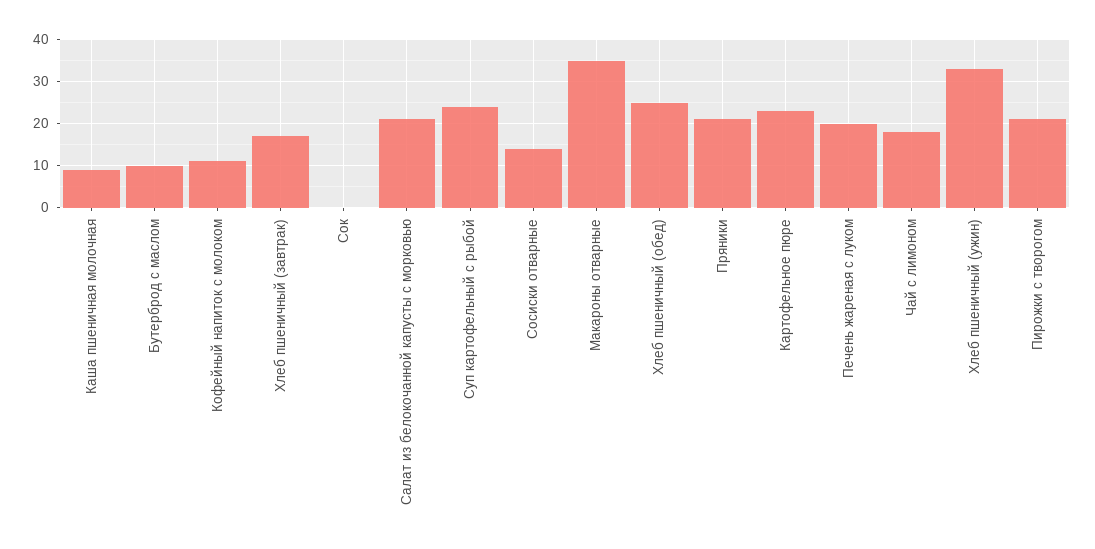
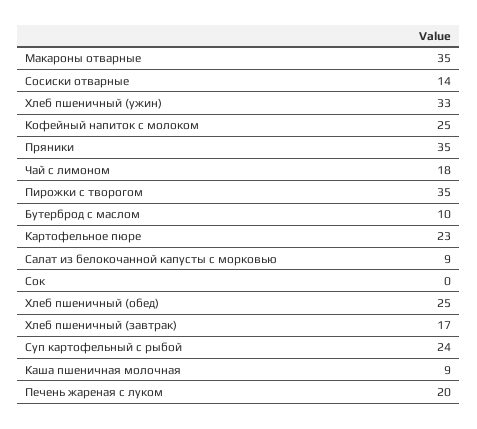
  {
    "Каша пшеничная молочная": 9,
    "Бутерброд с маслом": 10,
-   "Кофейный напиток с молоком": 10,
+   "Кофейный напиток с молоком": 25,
    "Хлеб пшеничный (завтрак)": 17,
    "Сок": 0,
-   "Салат из белокочанной капусты с морковью": 20,
+   "Салат из белокочанной капусты с морковью": 9,
    "Суп картофельный с рыбой": 24,
    "Сосиски отварные": 14,
    "Макароны отварные": 35,
    "Хлеб пшеничный (обед)": 25,
-   "Пряники": 20,
+   "Пряники": 35,
    "Картофельное пюре": 23,
    "Печень жареная с луком": 20,
    "Чай с лимоном": 18,
    "Хлеб пшеничный (ужин)": 33,
-   "Пирожки с творогом": 20
+   "Пирожки с творогом": 35
  }

